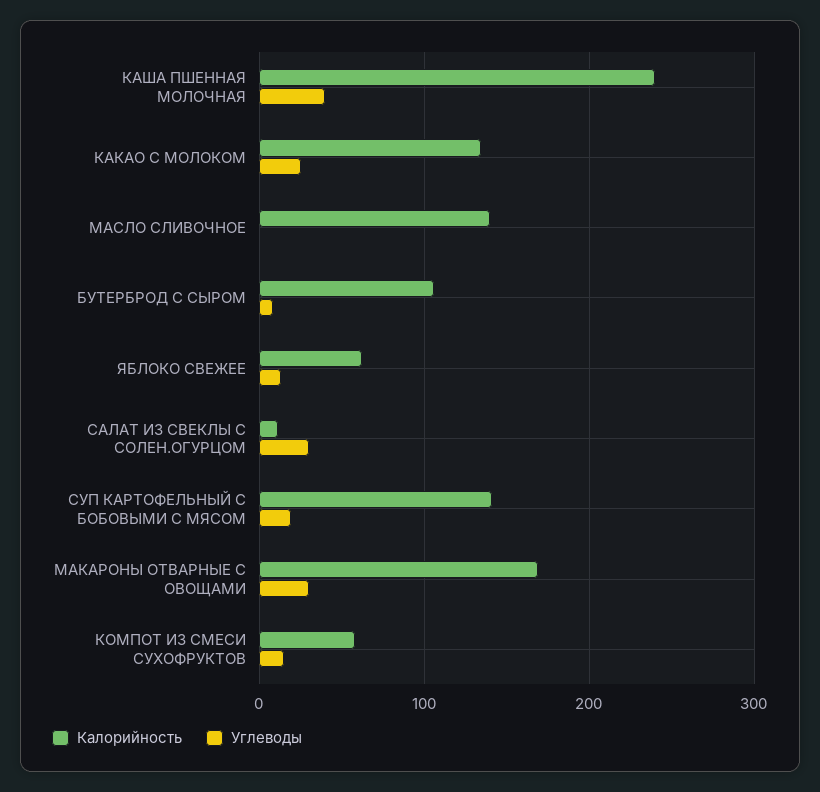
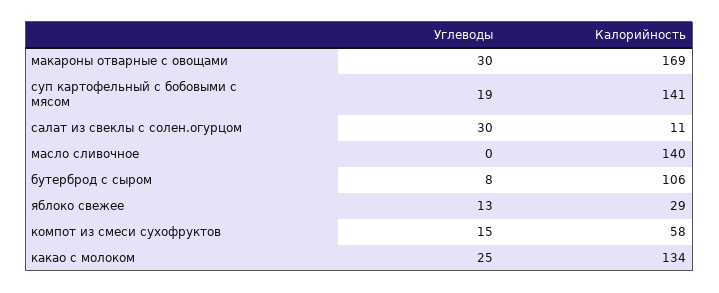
  {
    "Калорийность": {
-     "КАША ПШЕННАЯ МОЛОЧНАЯ": 240,
      "КАКАО С МОЛОКОМ": 134,
      "МАСЛО СЛИВОЧНОЕ": 140,
      "БУТЕРБРОД С СЫРОМ": 106,
-     "ЯБЛОКО СВЕЖЕЕ": 60,
+     "ЯБЛОКО СВЕЖЕЕ": 29,
      "САЛАТ ИЗ СВЕКЛЫ С СОЛЕН.ОГУРЦОМ": 11,
      "СУП КАРТОФЕЛЬНЫЙ С БОБОВЫМИ С МЯСОМ": 141,
      "МАКАРОНЫ ОТВАРНЫЕ С ОВОЩАМИ": 169,
      "КОМПОТ ИЗ СМЕСИ СУХОФРУКТОВ": 58
    },
    "Углеводы": {
-     "КАША ПШЕННАЯ МОЛОЧНАЯ": 40,
      "КАКАО С МОЛОКОМ": 25,
      "МАСЛО СЛИВОЧНОЕ": 0,
      "БУТЕРБРОД С СЫРОМ": 8,
      "ЯБЛОКО СВЕЖЕЕ": 13,
      "САЛАТ ИЗ СВЕКЛЫ С СОЛЕН.ОГУРЦОМ": 30,
      "СУП КАРТОФЕЛЬНЫЙ С БОБОВЫМИ С МЯСОМ": 19,
      "МАКАРОНЫ ОТВАРНЫЕ С ОВОЩАМИ": 30,
      "КОМПОТ ИЗ СМЕСИ СУХОФРУКТОВ": 15
    }
  }

